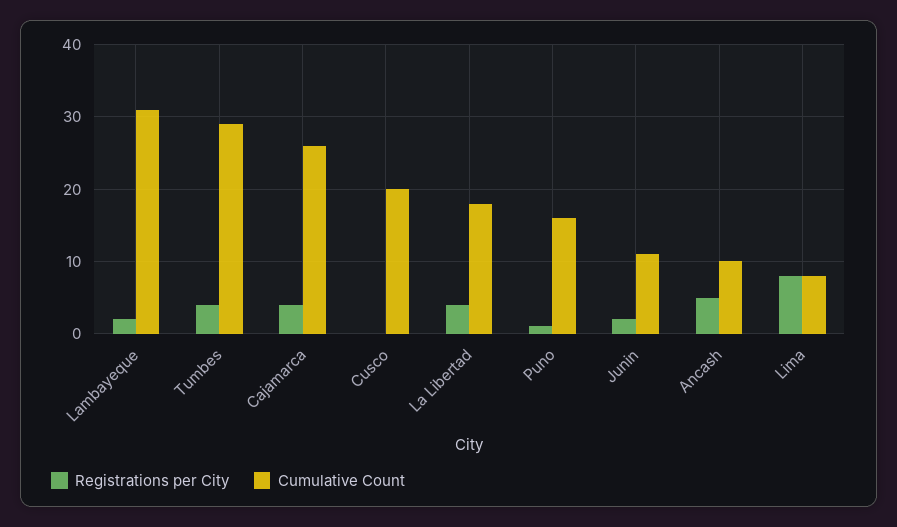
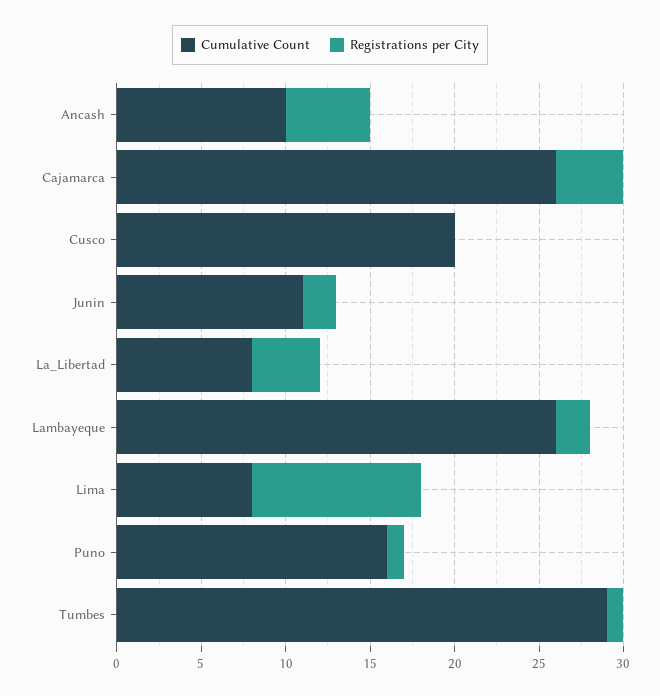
  {
    "Registrations per City": {
      "Lambayeque": 2,
-     "Tumbes": 4,
+     "Tumbes": 1,
      "Cajamarca": 4,
      "Cusco": 0,
      "La Libertad": 4,
      "Puno": 1,
      "Junin": 2,
      "Ancash": 5,
-     "Lima": 8
+     "Lima": 10
    },
    "Cumulative Count": {
-     "Lambayeque": 31,
+     "Lambayeque": 26,
      "Tumbes": 29,
      "Cajamarca": 26,
      "Cusco": 20,
-     "La Libertad": 18,
+     "La Libertad": 8,
      "Puno": 16,
      "Junin": 11,
      "Ancash": 10,
      "Lima": 8
    }
  }

